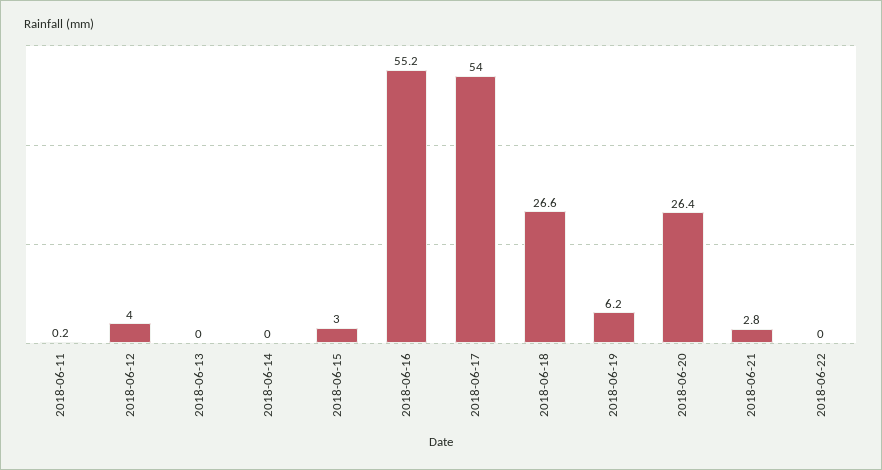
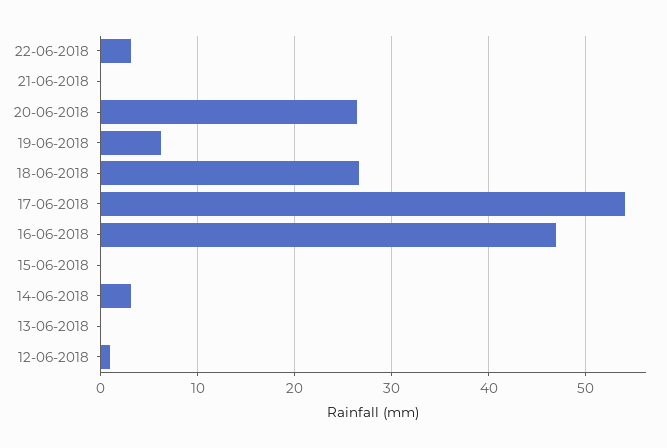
  {
-   "2018-06-11": 0.2,
-   "2018-06-12": 4,
+   "2018-06-12": 1,
    "2018-06-13": 0,
-   "2018-06-14": 0,
+   "2018-06-14": 3,
-   "2018-06-15": 3,
+   "2018-06-15": 0,
-   "2018-06-16": 55.2,
+   "2018-06-16": 47,
    "2018-06-17": 54,
    "2018-06-18": 26.6,
    "2018-06-19": 6.2,
    "2018-06-20": 26.4,
-   "2018-06-21": 2.8,
+   "2018-06-21": 0,
-   "2018-06-22": 0
+   "2018-06-22": 3
  }

